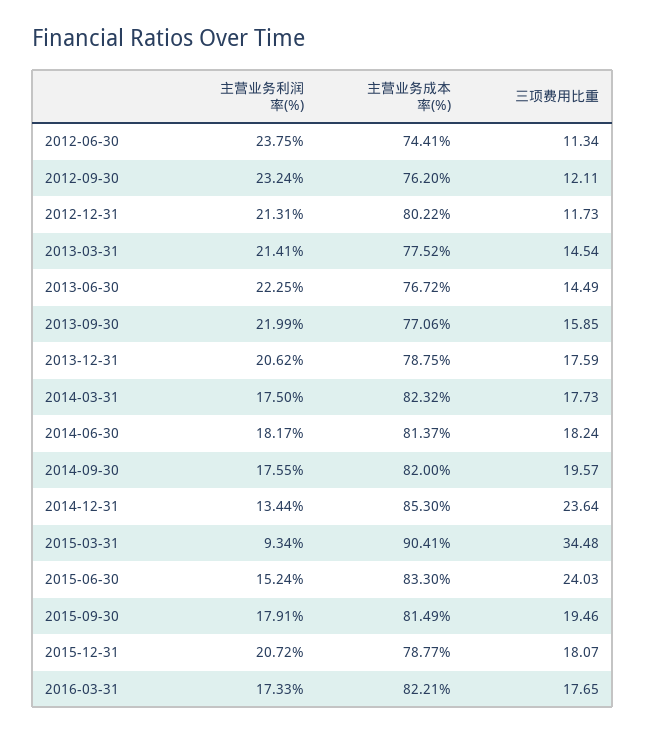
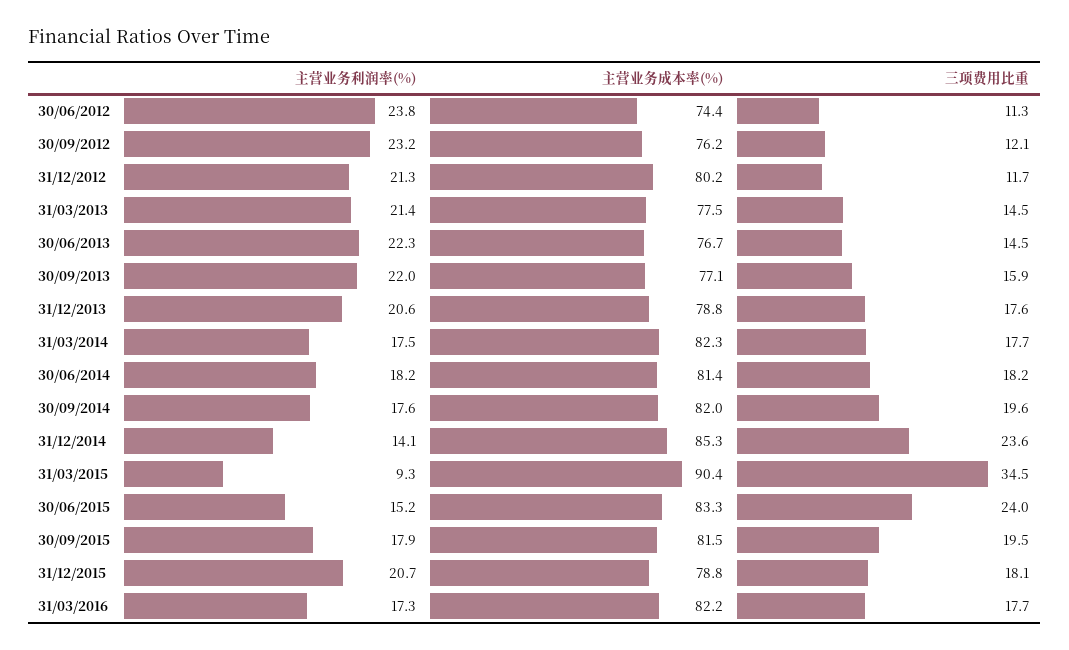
  {
    "主营业务利润率(%)": {
      "2012-06-30": 23.75,
      "2012-09-30": 23.24,
      "2012-12-31": 21.31,
      "2013-03-31": 21.41,
      "2013-06-30": 22.25,
      "2013-09-30": 21.99,
      "2013-12-31": 20.62,
      "2014-03-31": 17.5,
      "2014-06-30": 18.17,
      "2014-09-30": 17.55,
-     "2014-12-31": 13.44,
+     "2014-12-31": 14.1,
      "2015-03-31": 9.34,
      "2015-06-30": 15.24,
      "2015-09-30": 17.91,
      "2015-12-31": 20.72,
      "2016-03-31": 17.33
    },
    "主营业务成本率(%)": {
      "2012-06-30": 74.41,
      "2012-09-30": 76.2,
      "2012-12-31": 80.22,
      "2013-03-31": 77.52,
      "2013-06-30": 76.72,
      "2013-09-30": 77.06,
      "2013-12-31": 78.75,
      "2014-03-31": 82.32,
      "2014-06-30": 81.37,
      "2014-09-30": 82,
      "2014-12-31": 85.3,
      "2015-03-31": 90.41,
      "2015-06-30": 83.3,
      "2015-09-30": 81.49,
      "2015-12-31": 78.77,
      "2016-03-31": 82.21
    },
    "三项费用比重": {
      "2012-06-30": 11.34,
      "2012-09-30": 12.11,
      "2012-12-31": 11.73,
      "2013-03-31": 14.54,
      "2013-06-30": 14.49,
      "2013-09-30": 15.85,
      "2013-12-31": 17.59,
      "2014-03-31": 17.73,
      "2014-06-30": 18.24,
      "2014-09-30": 19.57,
      "2014-12-31": 23.64,
      "2015-03-31": 34.48,
      "2015-06-30": 24.03,
      "2015-09-30": 19.46,
      "2015-12-31": 18.07,
      "2016-03-31": 17.65
    }
  }

